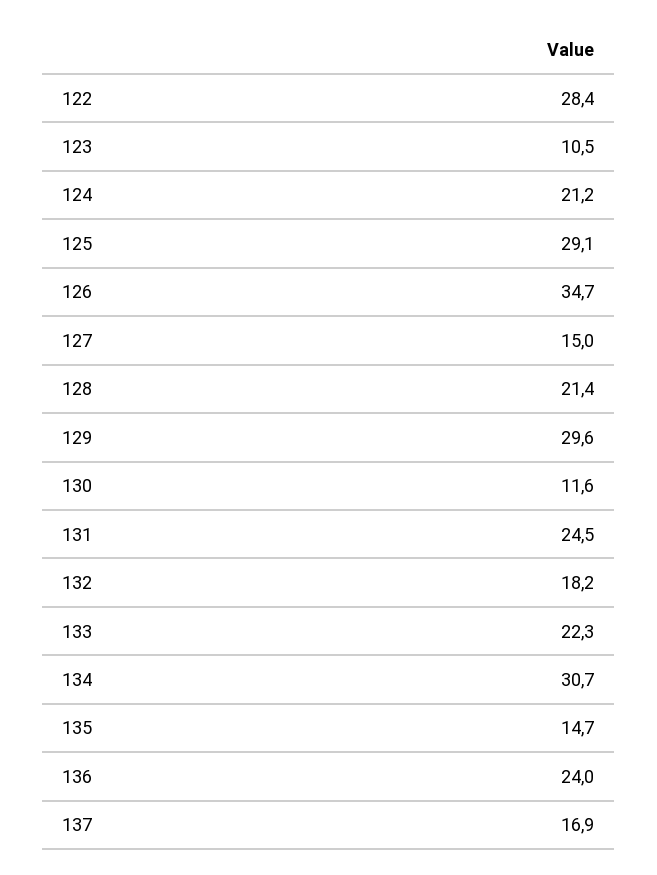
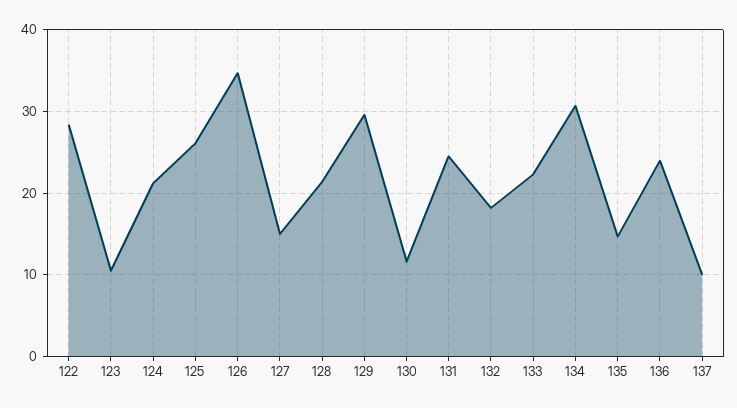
  {
    "122": 28.4,
    "123": 10.5,
    "124": 21.2,
-   "125": 29.1,
+   "125": 26,
    "126": 34.7,
    "127": 15,
    "128": 21.4,
    "129": 29.6,
    "130": 11.6,
    "131": 24.5,
    "132": 18.2,
    "133": 22.3,
    "134": 30.7,
    "135": 14.7,
    "136": 24,
-   "137": 16.9
+   "137": 10
  }

